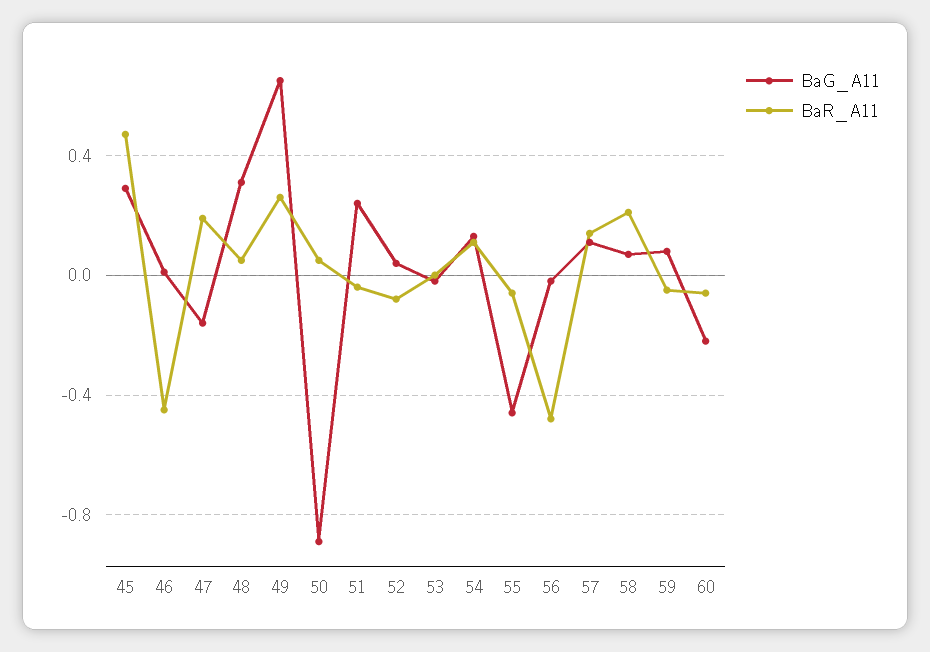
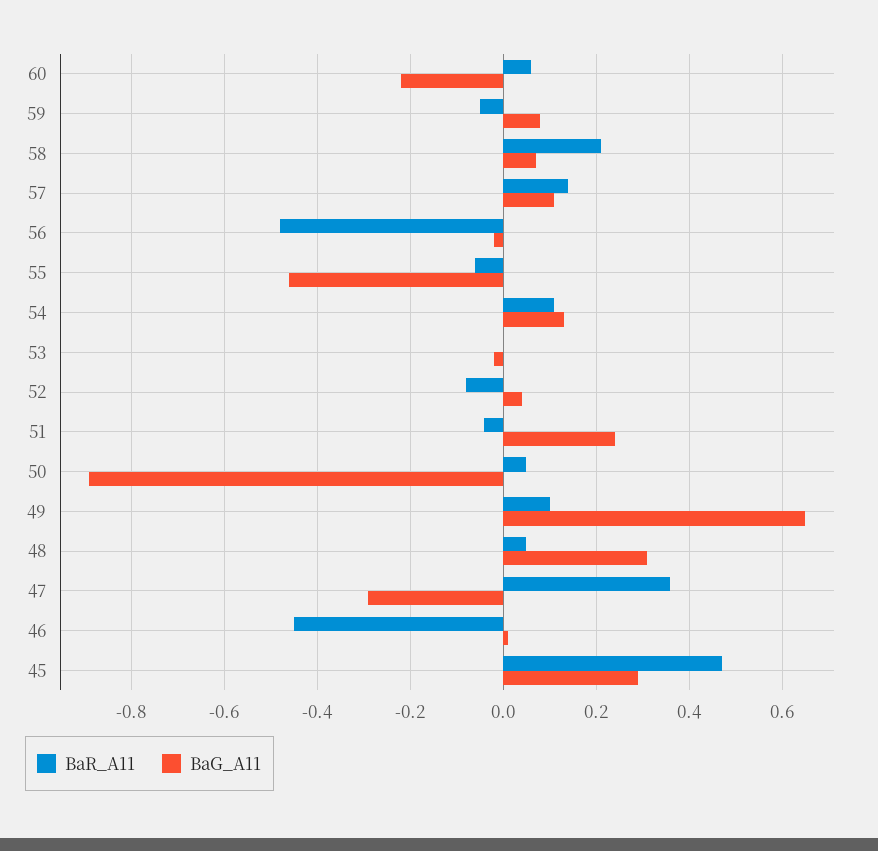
  {
    "BaG_A11": {
      "45": 0.3,
      "46": 0,
-     "47": -0.15,
+     "47": -0.3,
      "48": 0.3,
      "49": 0.65,
      "50": -0.9,
      "51": 0.25,
      "52": 0.05,
      "53": 0,
      "54": 0.15,
      "55": -0.45,
      "56": 0,
      "57": 0.1,
      "58": 0.05,
      "59": 0.1,
      "60": -0.2
    },
    "BaR_A11": {
      "45": 0.45,
      "46": -0.45,
-     "47": 0.2,
+     "47": 0.35,
      "48": 0.05,
-     "49": 0.25,
+     "49": 0.1,
      "50": 0.05,
      "51": -0.05,
      "52": -0.1,
      "53": 0,
      "54": 0.1,
      "55": -0.05,
      "56": -0.5,
      "57": 0.15,
      "58": 0.2,
      "59": -0.05,
-     "60": -0.05
+     "60": 0.05
    }
  }

